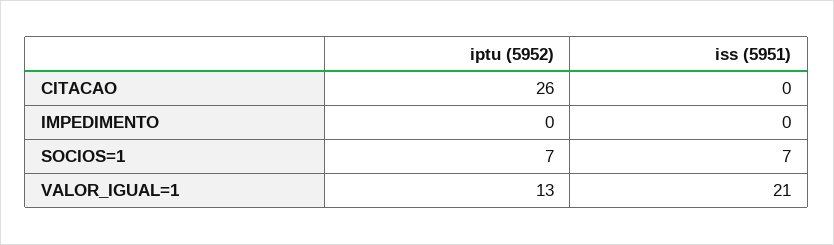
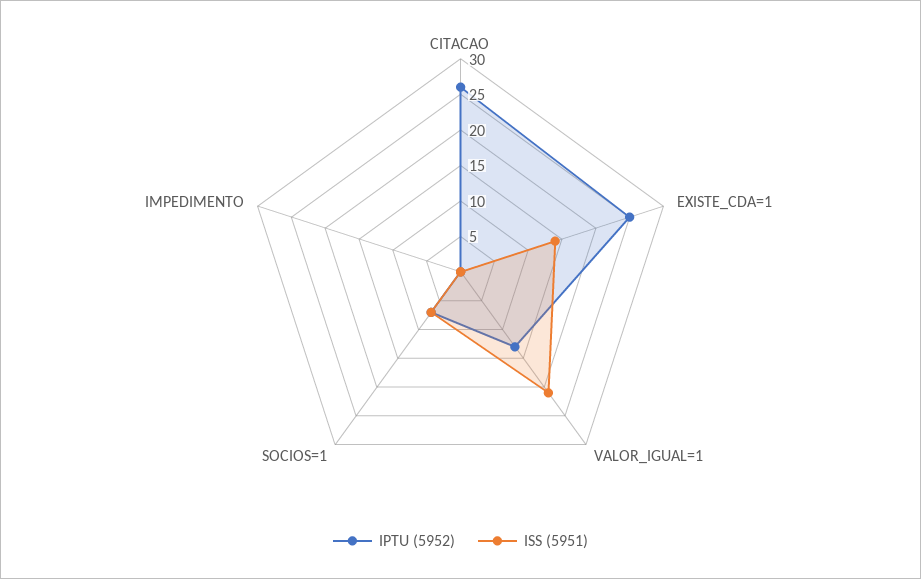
  {
    "iptu (5952)": {
      "CITACAO": 26,
      "IMPEDIMENTO": 0,
      "SOCIOS=1": 7,
-     "VALOR_IGUAL=1": 13
+     "VALOR_IGUAL=1": 13,
+     "EXISTE_CDA=1": 25
    },
    "iss (5951)": {
      "CITACAO": 0,
      "IMPEDIMENTO": 0,
      "SOCIOS=1": 7,
-     "VALOR_IGUAL=1": 21
+     "VALOR_IGUAL=1": 21,
+     "EXISTE_CDA=1": 15
    }
  }

